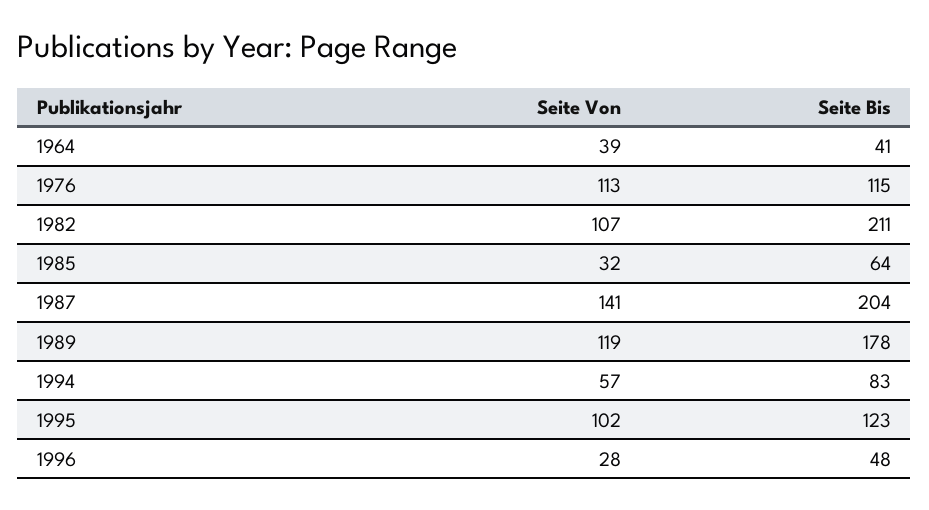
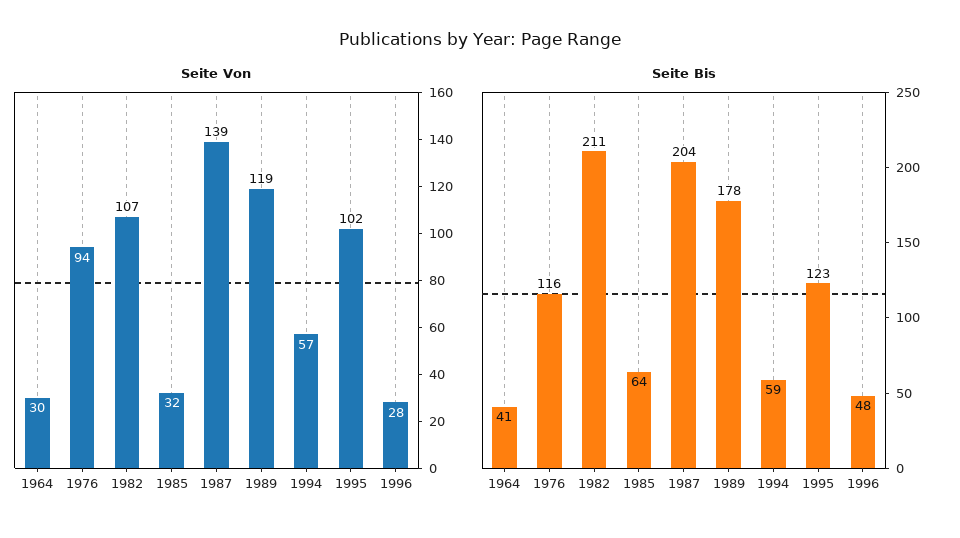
  {
    "Seite Von": {
-     "1964": 39,
+     "1964": 30,
-     "1976": 113,
+     "1976": 94,
      "1982": 107,
      "1985": 32,
-     "1987": 141,
+     "1987": 139,
      "1989": 119,
      "1994": 57,
      "1995": 102,
      "1996": 28
    },
    "Seite Bis": {
      "1964": 41,
-     "1976": 115,
+     "1976": 116,
      "1982": 211,
      "1985": 64,
      "1987": 204,
      "1989": 178,
-     "1994": 83,
+     "1994": 59,
      "1995": 123,
      "1996": 48
    }
  }

